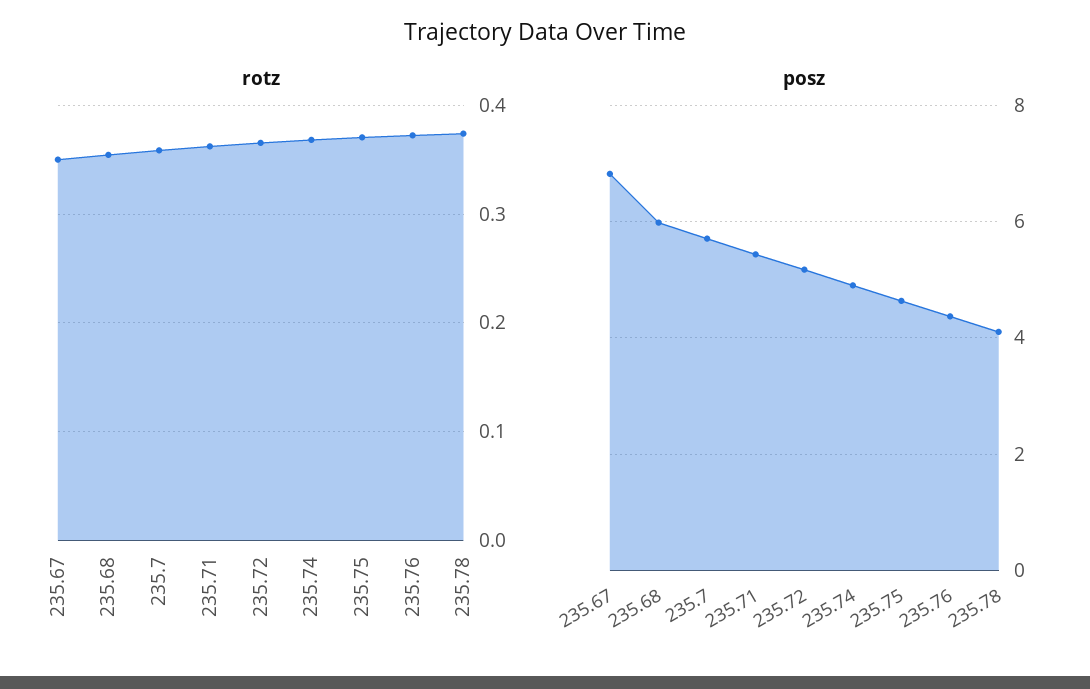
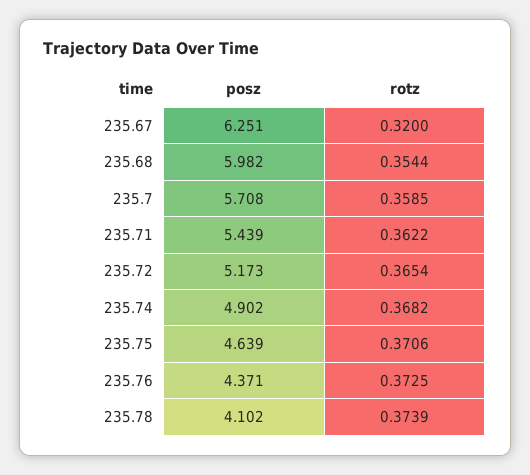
  {
    "rotz": {
-     "235.67": 0.35,
+     "235.67": 0.32,
      "235.68": 0.3544,
      "235.7": 0.3585,
      "235.71": 0.3622,
      "235.72": 0.3654,
      "235.74": 0.3682,
      "235.75": 0.3706,
      "235.76": 0.3725,
      "235.78": 0.3739
    },
    "posz": {
-     "235.67": 6.8,
+     "235.67": 6.251,
      "235.68": 5.982,
      "235.7": 5.708,
      "235.71": 5.439,
      "235.72": 5.173,
      "235.74": 4.902,
      "235.75": 4.639,
      "235.76": 4.371,
      "235.78": 4.102
    }
  }

